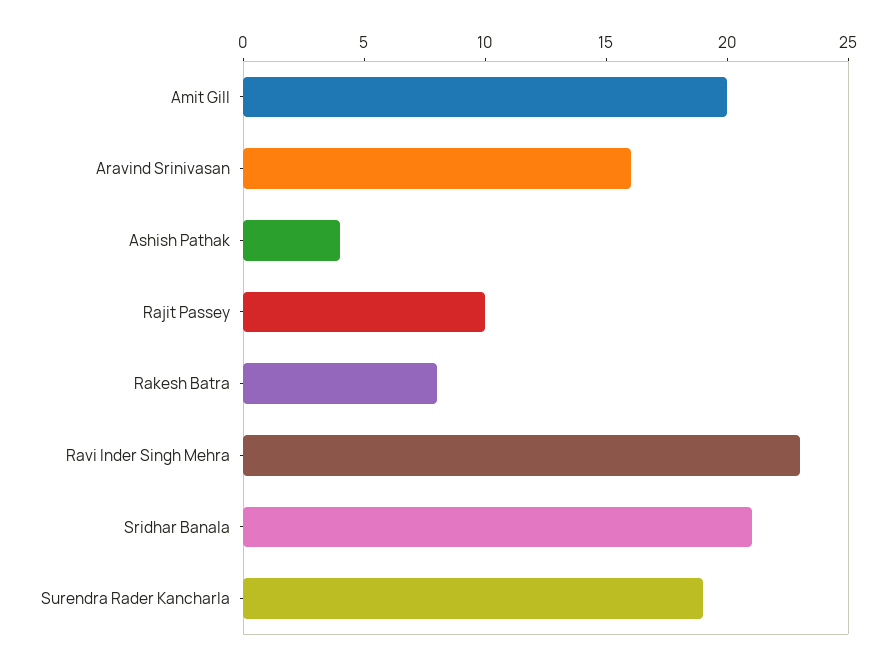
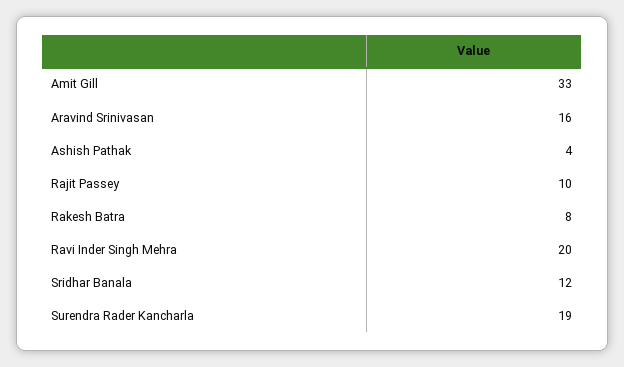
  {
-   "Amit Gill": 20,
+   "Amit Gill": 33,
    "Aravind Srinivasan": 16,
    "Ashish Pathak": 4,
    "Rajit Passey": 10,
    "Rakesh Batra": 8,
-   "Ravi Inder Singh Mehra": 23,
+   "Ravi Inder Singh Mehra": 20,
-   "Sridhar Banala": 21,
+   "Sridhar Banala": 12,
    "Surendra Rader Kancharla": 19
  }

